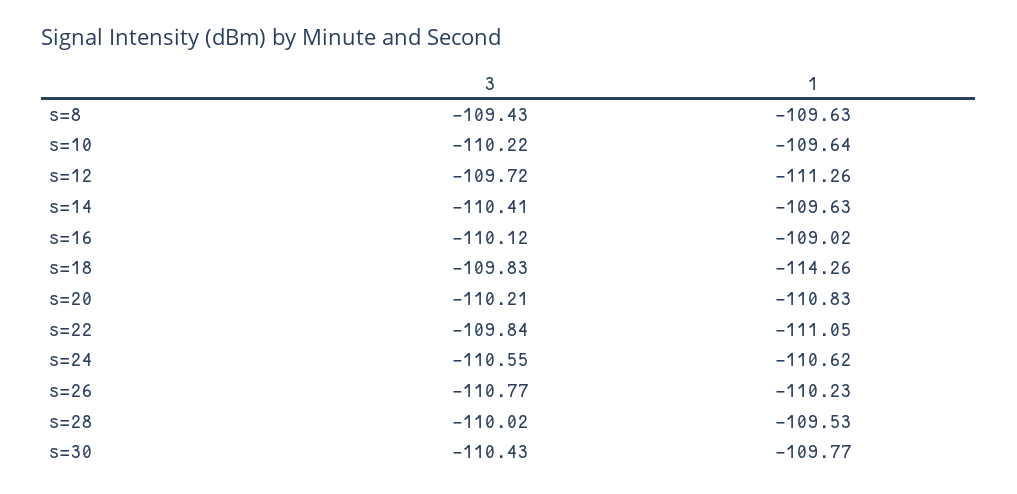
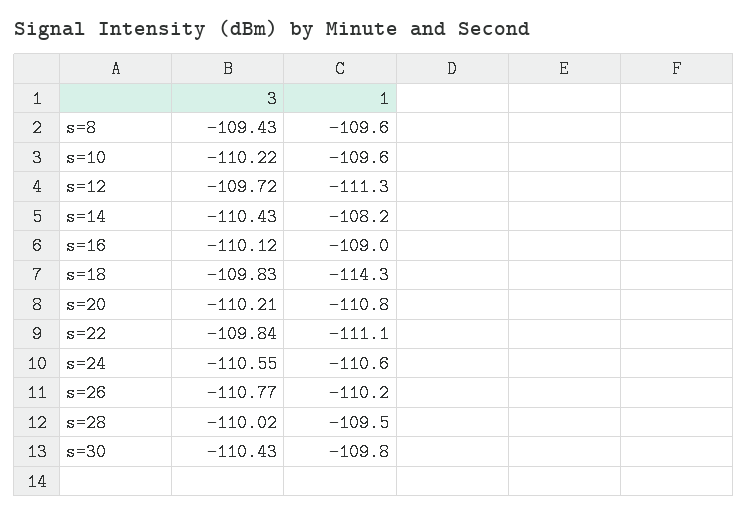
  {
    "3": {
      "s=8": -109.43,
      "s=10": -110.22,
      "s=12": -109.72,
-     "s=14": -110.41,
+     "s=14": -110.43,
      "s=16": -110.12,
      "s=18": -109.83,
      "s=20": -110.21,
      "s=22": -109.84,
      "s=24": -110.55,
      "s=26": -110.77,
      "s=28": -110.02,
      "s=30": -110.43
    },
    "1": {
      "s=8": -109.63,
      "s=10": -109.64,
      "s=12": -111.26,
-     "s=14": -109.63,
+     "s=14": -108.2,
      "s=16": -109.02,
      "s=18": -114.26,
      "s=20": -110.83,
      "s=22": -111.05,
      "s=24": -110.62,
      "s=26": -110.23,
      "s=28": -109.53,
      "s=30": -109.77
    }
  }

